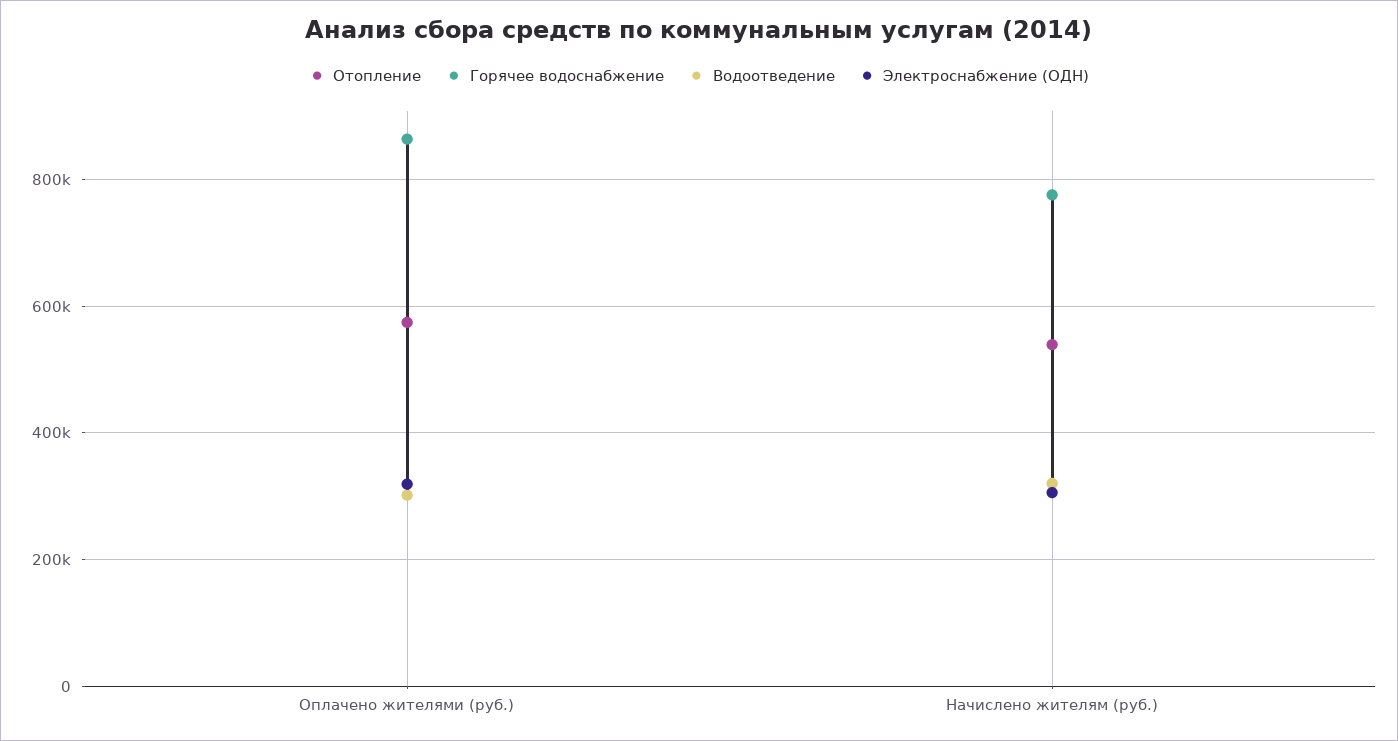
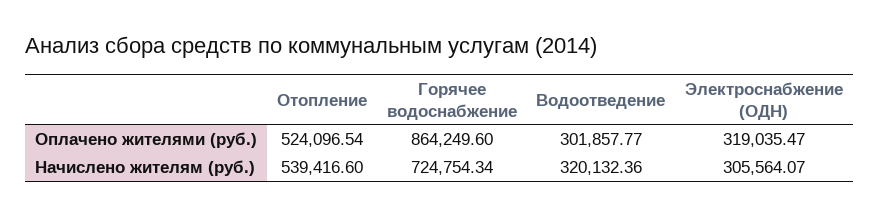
  {
    "Отопление": {
-     "Оплачено жителями (руб.)": 580000,
+     "Оплачено жителями (руб.)": 524096.54,
      "Начислено жителям (руб.)": 539416.6
    },
    "Горячее водоснабжение": {
      "Оплачено жителями (руб.)": 864249.6,
-     "Начислено жителям (руб.)": 780000
+     "Начислено жителям (руб.)": 724754.34
    },
    "Водоотведение": {
      "Оплачено жителями (руб.)": 301857.77,
      "Начислено жителям (руб.)": 320132.36
    },
    "Электроснабжение (ОДН)": {
      "Оплачено жителями (руб.)": 319035.47,
      "Начислено жителям (руб.)": 305564.07
    }
  }

